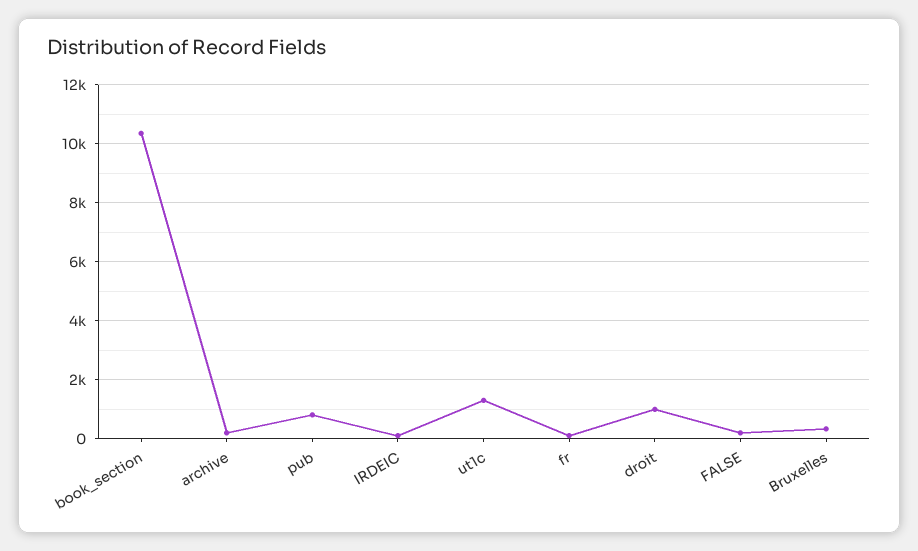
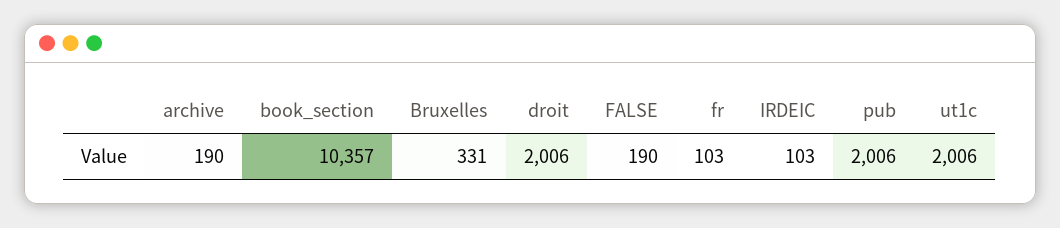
  {
    "book_section": 10357,
    "archive": 190,
-   "pub": 750,
+   "pub": 2006,
    "IRDEIC": 103,
-   "ut1c": 1250,
+   "ut1c": 2006,
    "fr": 103,
-   "droit": 1000,
+   "droit": 2006,
    "FALSE": 190,
    "Bruxelles": 331
  }

